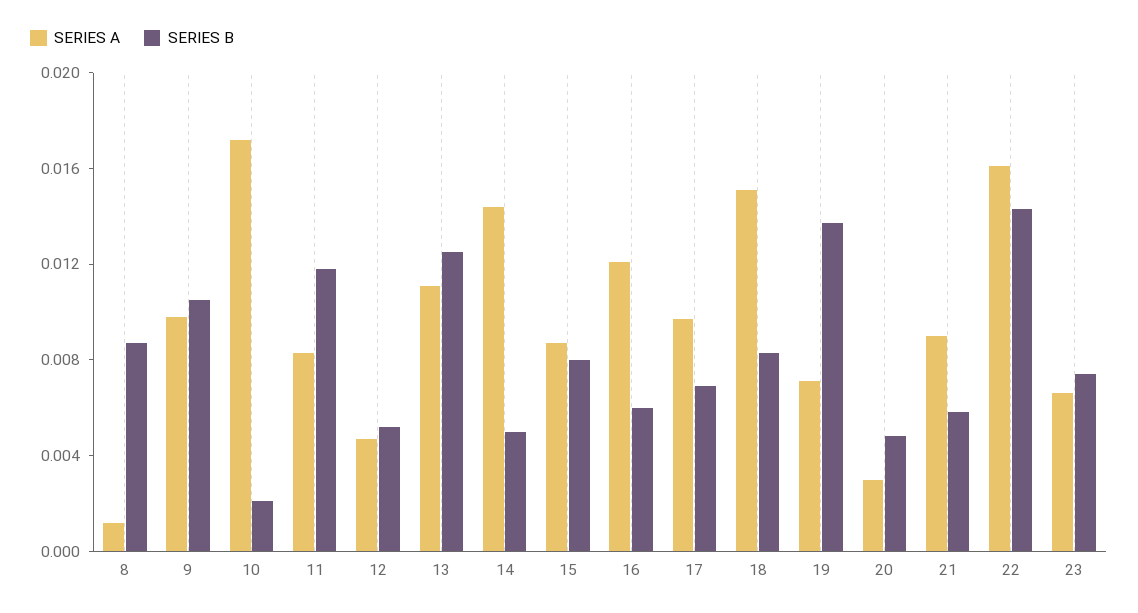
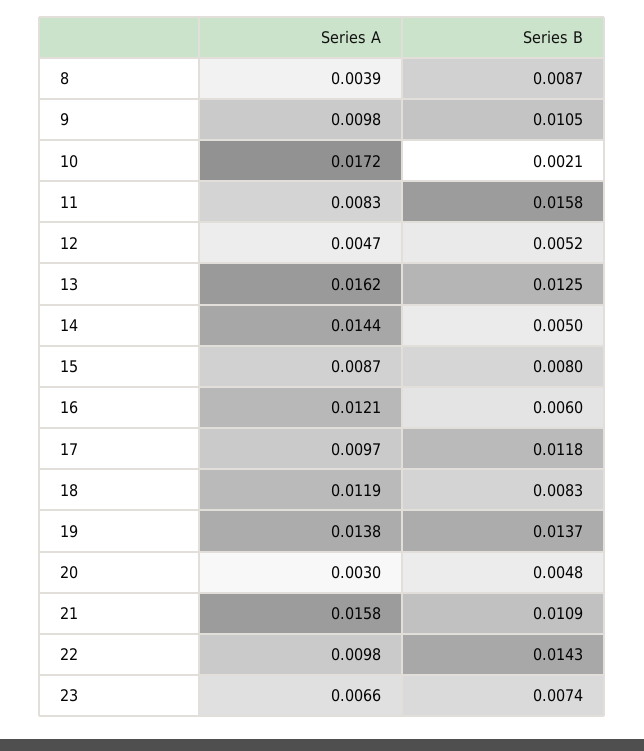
  {
    "SERIES A": {
-     "8": 0.001,
+     "8": 0.0039,
      "9": 0.0098,
      "10": 0.0172,
      "11": 0.0083,
      "12": 0.0047,
-     "13": 0.011,
+     "13": 0.0162,
      "14": 0.0144,
      "15": 0.0087,
      "16": 0.0121,
      "17": 0.0097,
-     "18": 0.015,
+     "18": 0.0119,
-     "19": 0.007,
+     "19": 0.0138,
      "20": 0.003,
-     "21": 0.009,
+     "21": 0.0158,
-     "22": 0.016,
+     "22": 0.0098,
      "23": 0.0066
    },
    "SERIES B": {
      "8": 0.0087,
      "9": 0.0105,
      "10": 0.0021,
-     "11": 0.012,
+     "11": 0.0158,
      "12": 0.0052,
      "13": 0.0125,
      "14": 0.005,
      "15": 0.008,
      "16": 0.006,
-     "17": 0.007,
+     "17": 0.0118,
      "18": 0.0083,
      "19": 0.0137,
      "20": 0.0048,
-     "21": 0.006,
+     "21": 0.0109,
      "22": 0.0143,
      "23": 0.0074
    }
  }

